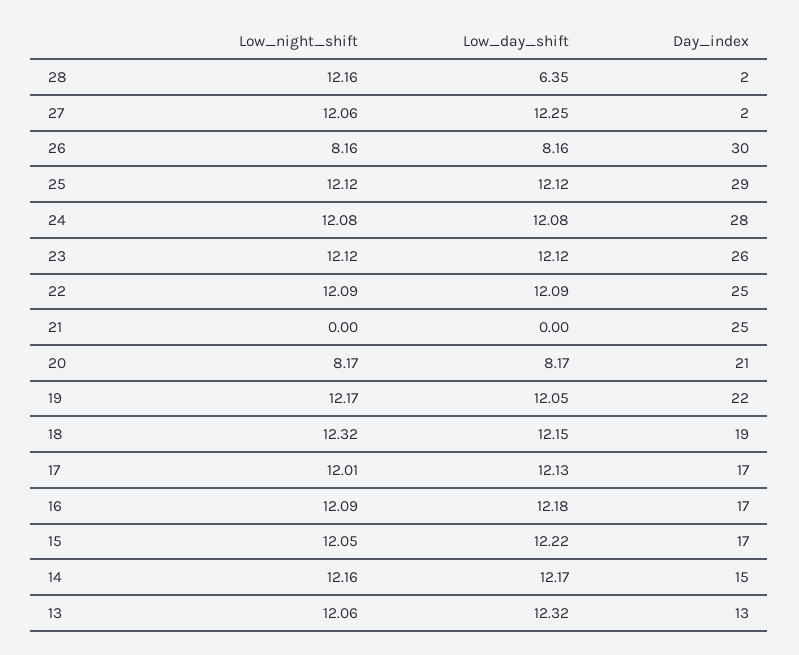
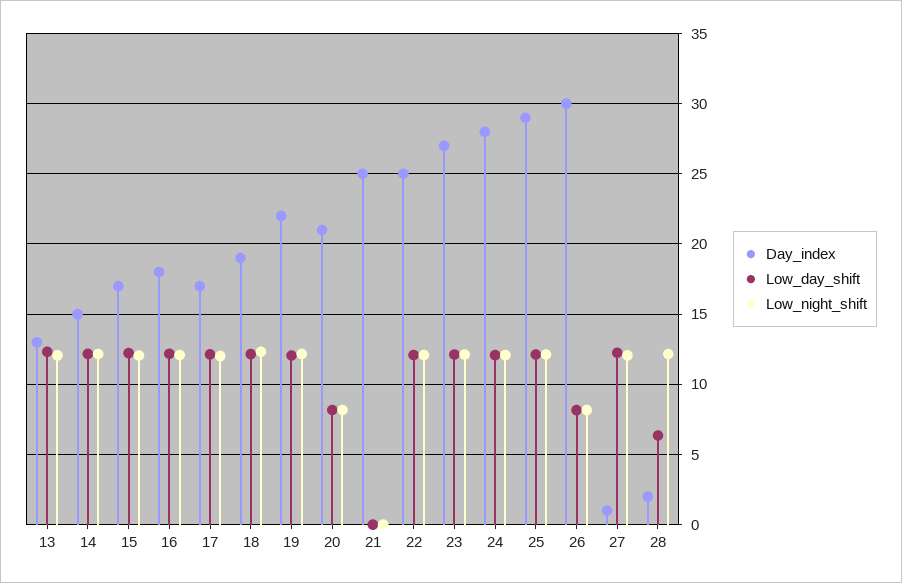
  {
    "Low_night_shift": {
      "28": 12.16,
      "27": 12.06,
      "26": 8.16,
      "25": 12.12,
      "24": 12.08,
      "23": 12.12,
      "22": 12.09,
      "21": 0,
      "20": 8.17,
      "19": 12.17,
      "18": 12.32,
      "17": 12.01,
      "16": 12.09,
      "15": 12.05,
      "14": 12.16,
      "13": 12.06
    },
    "Low_day_shift": {
      "28": 6.35,
      "27": 12.25,
      "26": 8.16,
      "25": 12.12,
      "24": 12.08,
      "23": 12.12,
      "22": 12.09,
      "21": 0,
      "20": 8.17,
      "19": 12.05,
      "18": 12.15,
      "17": 12.13,
      "16": 12.18,
      "15": 12.22,
      "14": 12.17,
      "13": 12.32
    },
    "Day_index": {
      "28": 2,
-     "27": 2,
+     "27": 1,
      "26": 30,
      "25": 29,
      "24": 28,
-     "23": 26,
+     "23": 27,
      "22": 25,
      "21": 25,
      "20": 21,
      "19": 22,
      "18": 19,
      "17": 17,
-     "16": 17,
+     "16": 18,
      "15": 17,
      "14": 15,
      "13": 13
    }
  }

